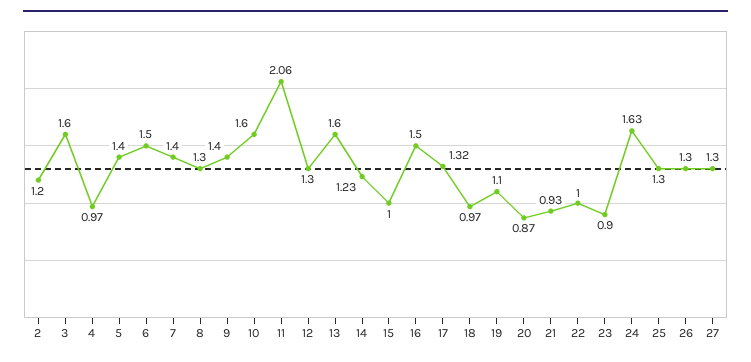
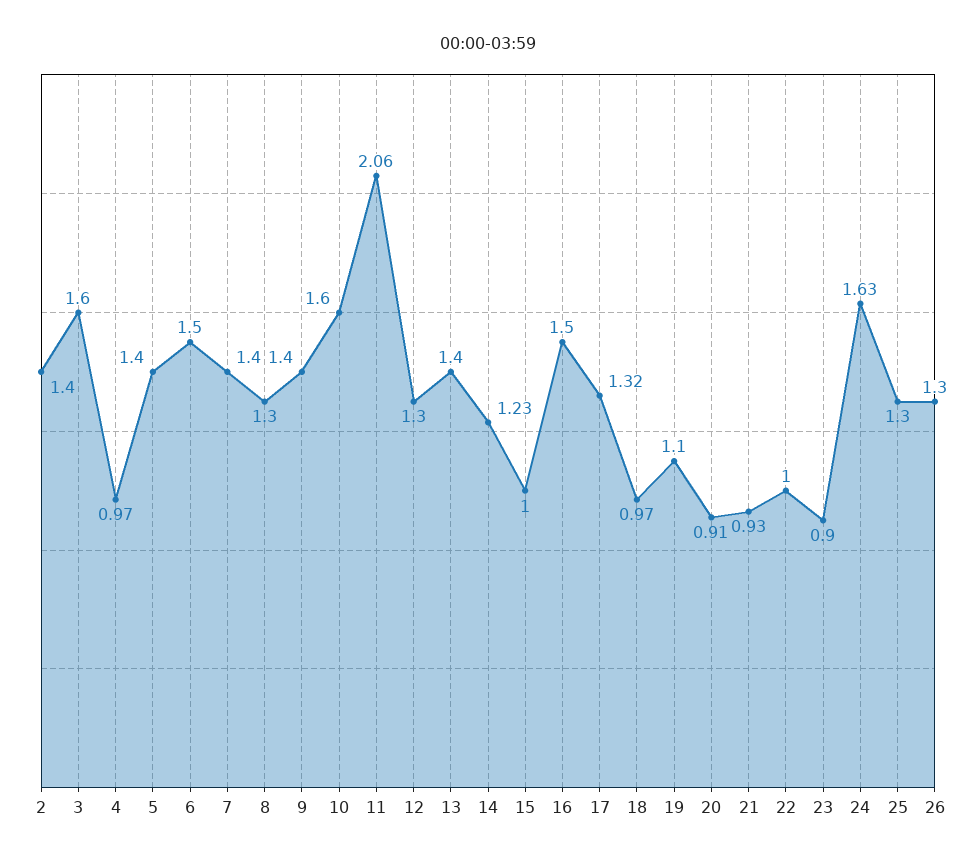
  {
-   "2": 1.2,
+   "2": 1.4,
    "3": 1.6,
    "4": 0.97,
    "5": 1.4,
    "6": 1.5,
    "7": 1.4,
    "8": 1.3,
    "9": 1.4,
    "10": 1.6,
    "11": 2.06,
    "12": 1.3,
-   "13": 1.6,
+   "13": 1.4,
    "14": 1.23,
    "15": 1,
    "16": 1.5,
    "17": 1.32,
    "18": 0.97,
    "19": 1.1,
-   "20": 0.87,
+   "20": 0.91,
    "21": 0.93,
    "22": 1,
    "23": 0.9,
    "24": 1.63,
    "25": 1.3,
-   "26": 1.3,
+   "26": 1.3
-   "27": 1.3
  }

